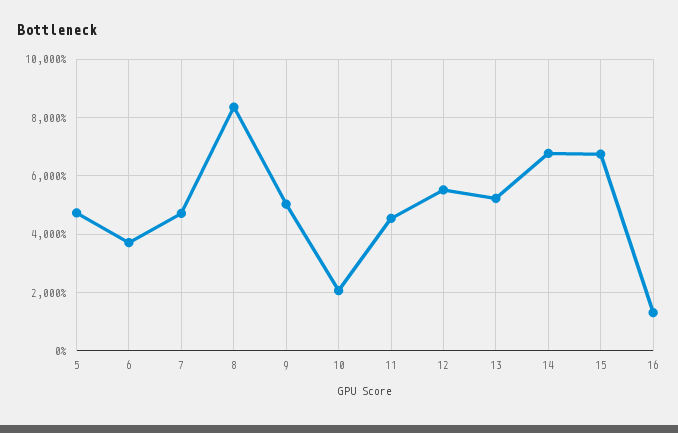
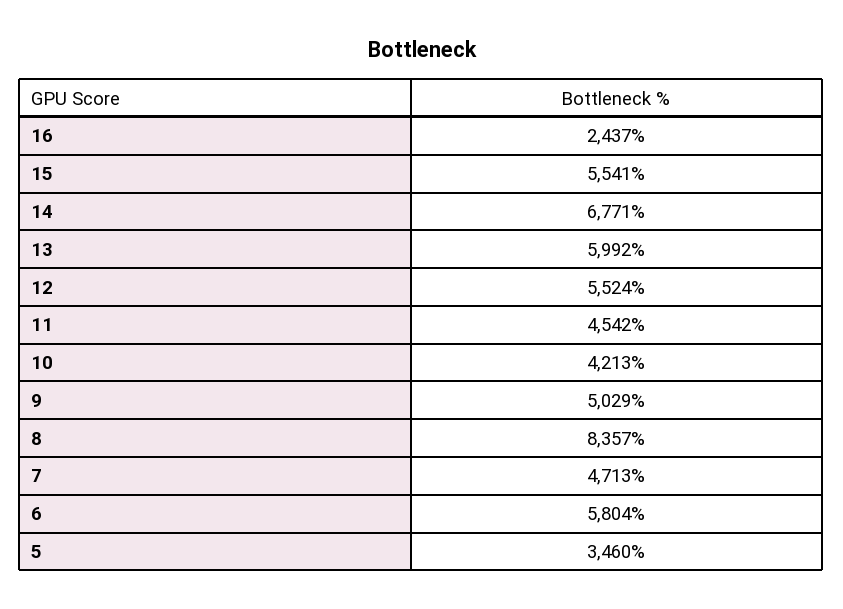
  {
-   "5": 4750,
+   "5": 3460,
-   "6": 3750,
+   "6": 5804,
    "7": 4713,
    "8": 8357,
    "9": 5029,
-   "10": 2000,
+   "10": 4213,
    "11": 4542,
    "12": 5524,
-   "13": 5250,
+   "13": 5992,
    "14": 6771,
-   "15": 6750,
+   "15": 5541,
-   "16": 1250
+   "16": 2437
  }

